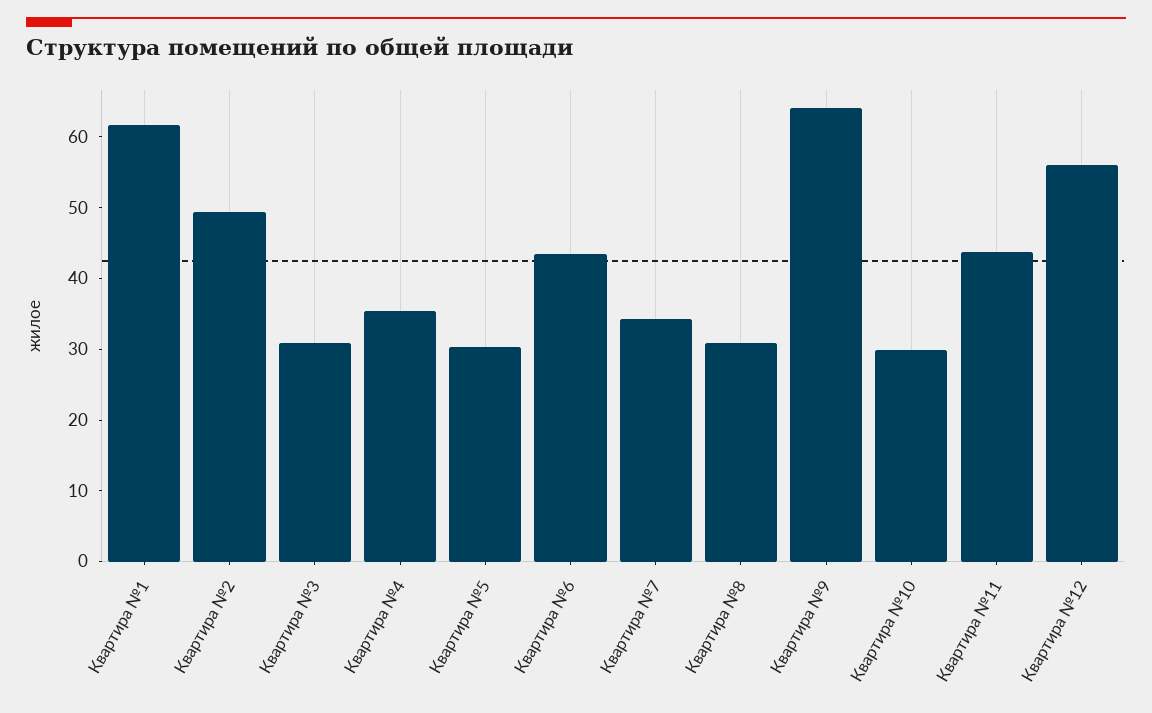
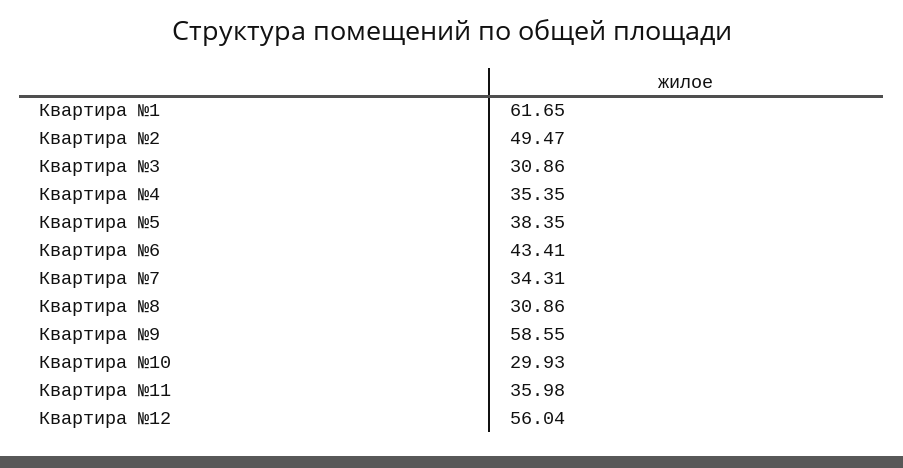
  {
    "Квартира №1": 61.65,
    "Квартира №2": 49.47,
    "Квартира №3": 30.86,
    "Квартира №4": 35.35,
-   "Квартира №5": 30,
+   "Квартира №5": 38.35,
    "Квартира №6": 43.41,
    "Квартира №7": 34.31,
    "Квартира №8": 30.86,
-   "Квартира №9": 64,
+   "Квартира №9": 58.55,
    "Квартира №10": 29.93,
-   "Квартира №11": 44,
+   "Квартира №11": 35.98,
    "Квартира №12": 56.04
  }

